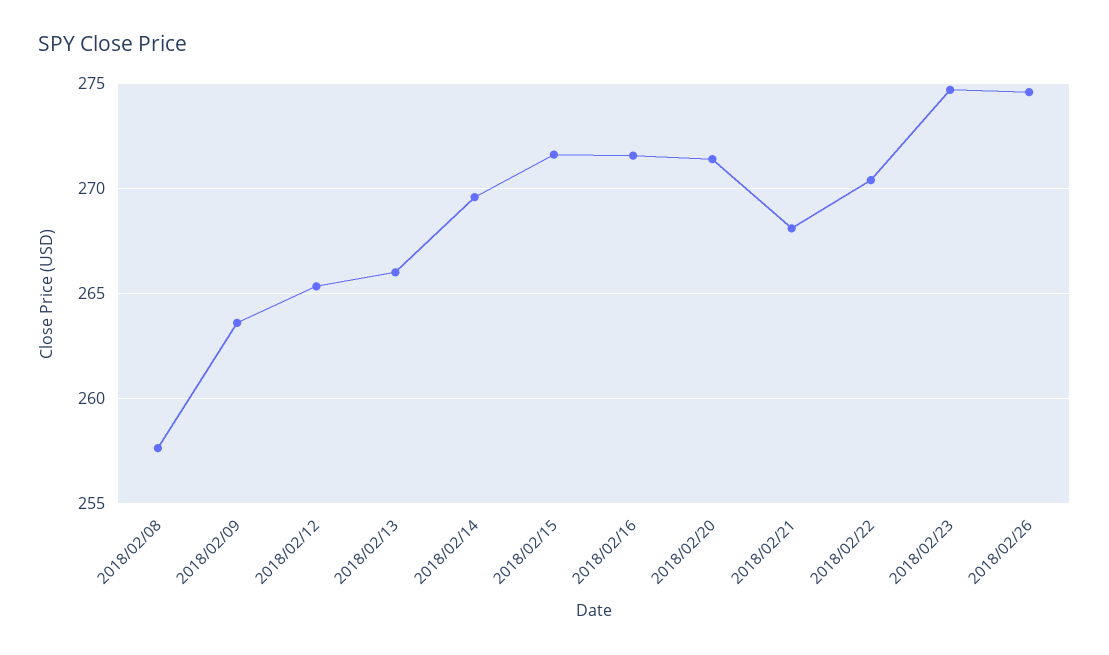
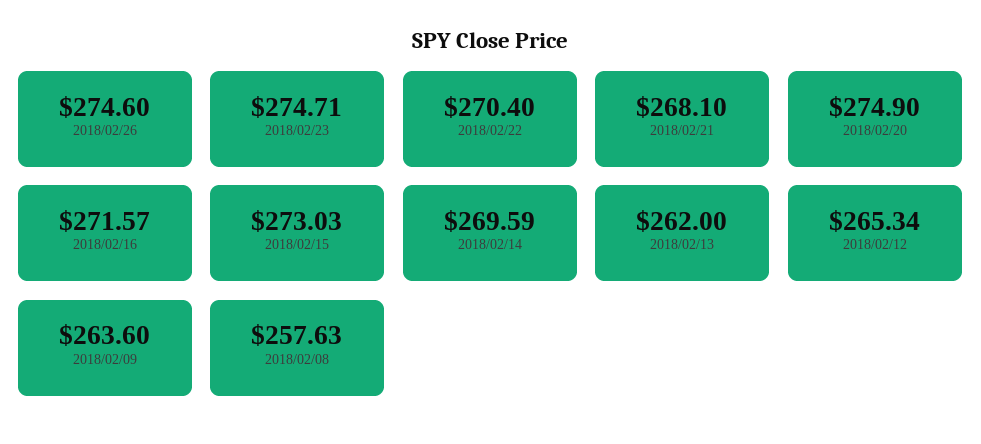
  {
    "2018/02/08": 257.63,
    "2018/02/09": 263.6,
    "2018/02/12": 265.34,
-   "2018/02/13": 266,
+   "2018/02/13": 262,
    "2018/02/14": 269.59,
-   "2018/02/15": 271.5,
+   "2018/02/15": 273.03,
    "2018/02/16": 271.57,
-   "2018/02/20": 271.5,
+   "2018/02/20": 274.9,
    "2018/02/21": 268.1,
    "2018/02/22": 270.4,
    "2018/02/23": 274.71,
    "2018/02/26": 274.6
  }

